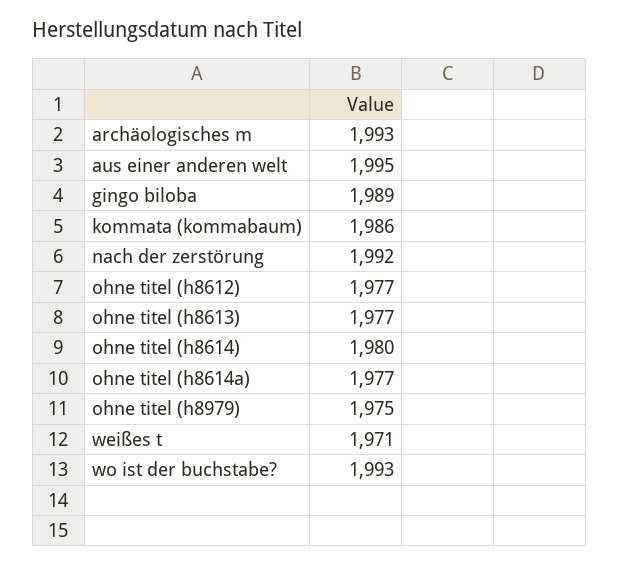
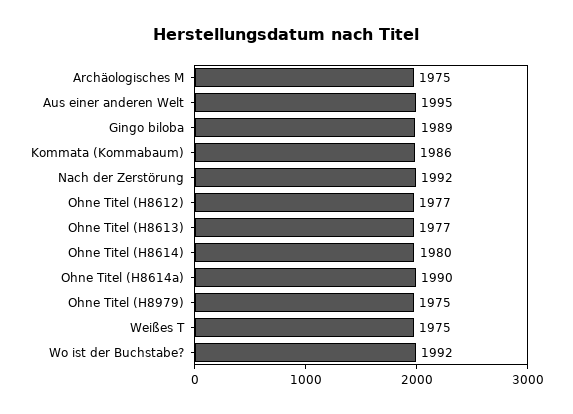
  {
-   "archäologisches m": 1993,
+   "archäologisches m": 1975,
    "aus einer anderen welt": 1995,
    "gingo biloba": 1989,
    "kommata (kommabaum)": 1986,
    "nach der zerstörung": 1992,
    "ohne titel (h8612)": 1977,
    "ohne titel (h8613)": 1977,
    "ohne titel (h8614)": 1980,
-   "ohne titel (h8614a)": 1977,
+   "ohne titel (h8614a)": 1990,
    "ohne titel (h8979)": 1975,
-   "weißes t": 1971,
+   "weißes t": 1975,
-   "wo ist der buchstabe?": 1993
+   "wo ist der buchstabe?": 1992
  }

